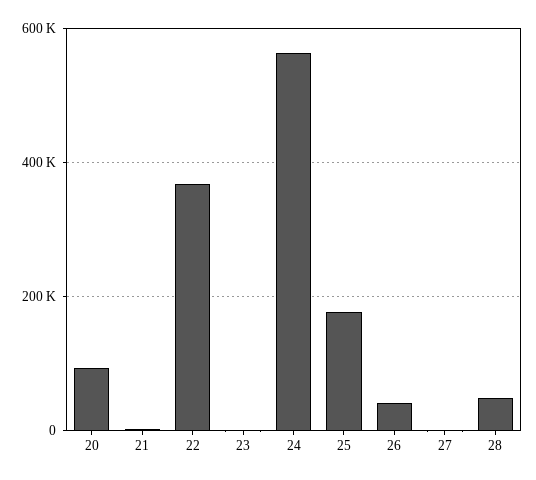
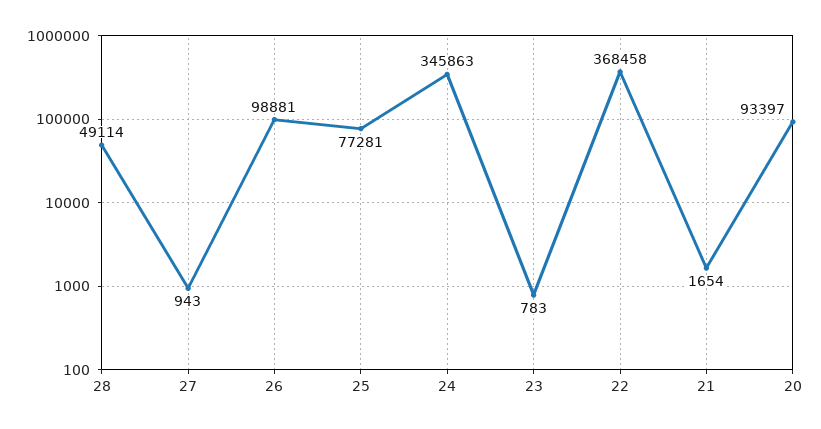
  {
    "20": 93397,
    "21": 1654,
    "22": 368458,
    "23": 783,
-   "24": 560000,
+   "24": 345863,
-   "25": 180000,
+   "25": 77281,
-   "26": 40000,
+   "26": 98881,
    "27": 943,
    "28": 49114
  }

